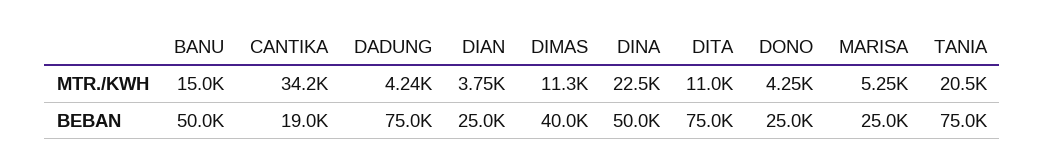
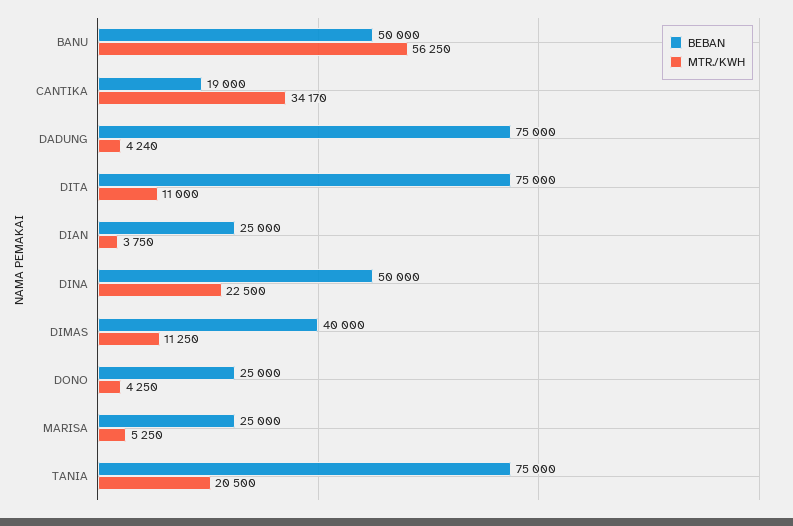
  {
    "MTR./KWH": {
-     "BANU": 15000,
+     "BANU": 56250,
      "CANTIKA": 34170,
      "DADUNG": 4240,
      "DIAN": 3750,
      "DIMAS": 11250,
      "DINA": 22500,
      "DITA": 11000,
      "DONO": 4250,
      "MARISA": 5250,
      "TANIA": 20500
    },
    "BEBAN": {
      "BANU": 50000,
      "CANTIKA": 19000,
      "DADUNG": 75000,
      "DIAN": 25000,
      "DIMAS": 40000,
      "DINA": 50000,
      "DITA": 75000,
      "DONO": 25000,
      "MARISA": 25000,
      "TANIA": 75000
    }
  }

